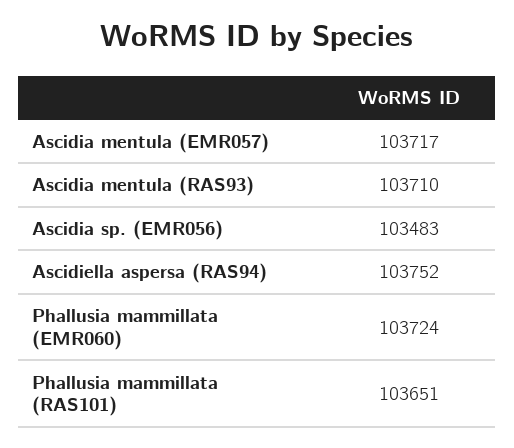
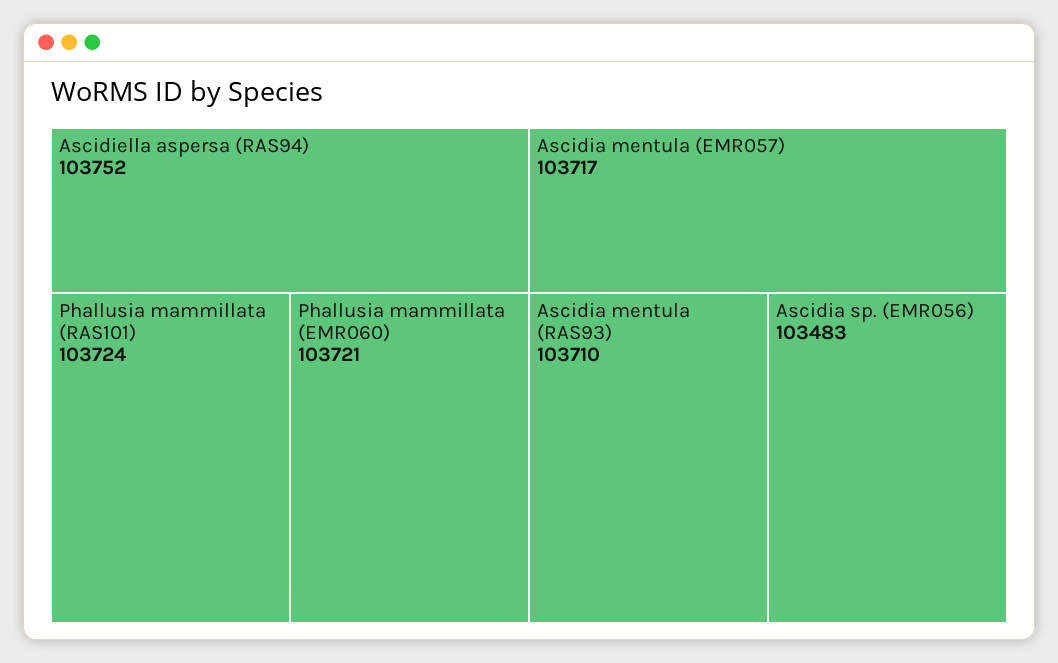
  {
    "Ascidia mentula (EMR057)": 103717,
    "Ascidia mentula (RAS93)": 103710,
    "Ascidia sp. (EMR056)": 103483,
    "Ascidiella aspersa (RAS94)": 103752,
-   "Phallusia mammillata (EMR060)": 103724,
+   "Phallusia mammillata (EMR060)": 103721,
-   "Phallusia mammillata (RAS101)": 103651
+   "Phallusia mammillata (RAS101)": 103724
  }

